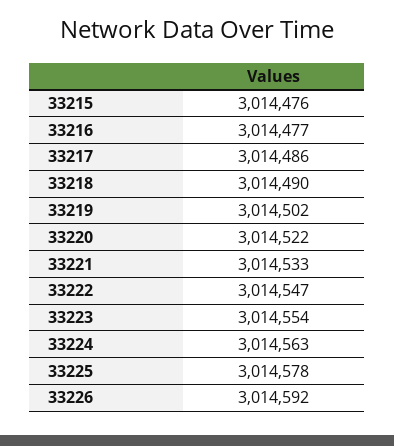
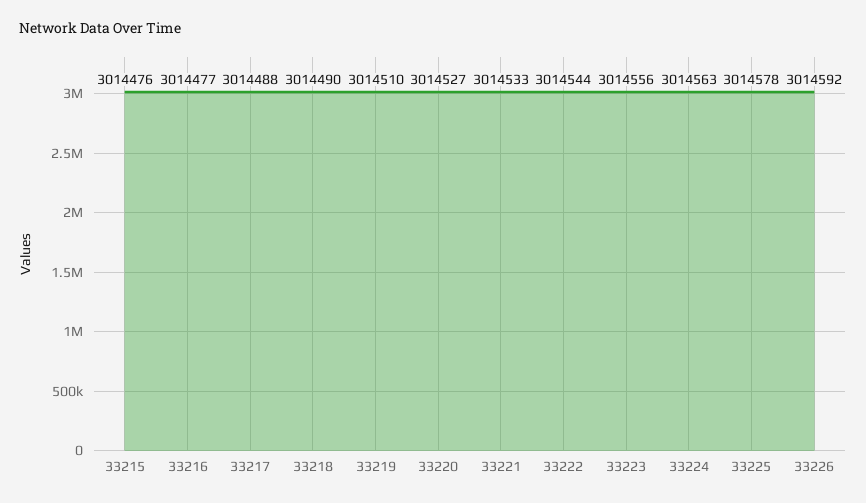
  {
    "33215": 3014476,
    "33216": 3014477,
-   "33217": 3014486,
+   "33217": 3014488,
    "33218": 3014490,
-   "33219": 3014502,
+   "33219": 3014510,
-   "33220": 3014522,
+   "33220": 3014527,
    "33221": 3014533,
-   "33222": 3014547,
+   "33222": 3014544,
-   "33223": 3014554,
+   "33223": 3014556,
    "33224": 3014563,
    "33225": 3014578,
    "33226": 3014592
  }

